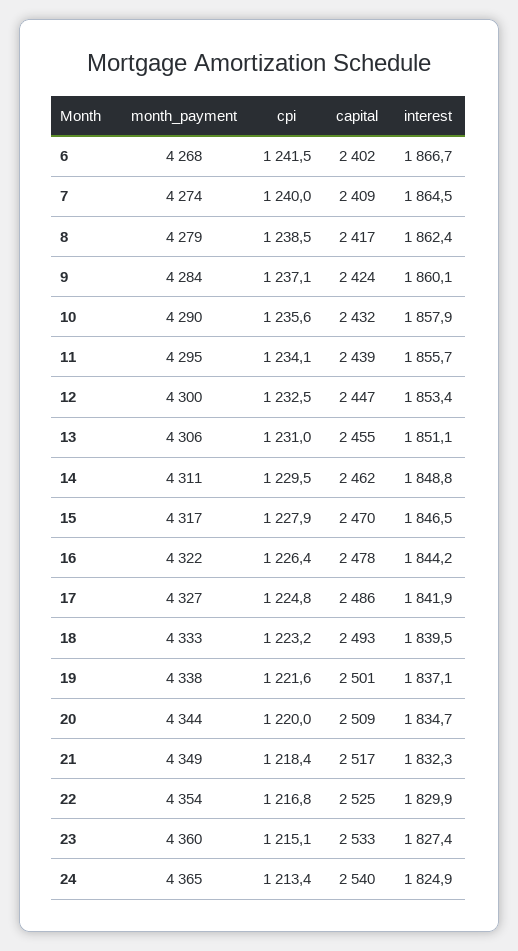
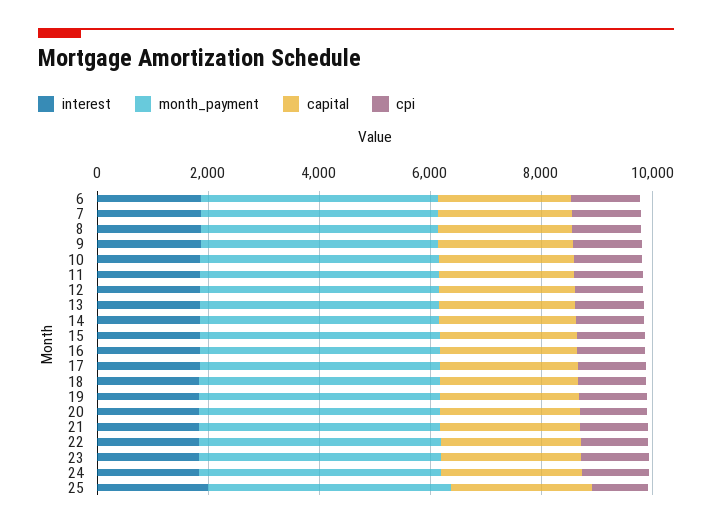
  {
    "month_payment": {
      "6": 4268,
      "7": 4274,
      "8": 4279,
      "9": 4284,
      "10": 4290,
      "11": 4295,
      "12": 4300,
      "13": 4306,
      "14": 4311,
      "15": 4317,
      "16": 4322,
      "17": 4327,
      "18": 4333,
      "19": 4338,
      "20": 4344,
      "21": 4349,
      "22": 4354,
      "23": 4360,
-     "24": 4365
+     "24": 4365,
+     "25": 4500
    },
    "cpi": {
      "6": 1241.5,
      "7": 1240,
      "8": 1238.5,
      "9": 1237.1,
      "10": 1235.6,
      "11": 1234.1,
      "12": 1232.5,
      "13": 1231,
      "14": 1229.5,
      "15": 1227.9,
      "16": 1226.4,
      "17": 1224.8,
      "18": 1223.2,
      "19": 1221.6,
      "20": 1220,
      "21": 1218.4,
      "22": 1216.8,
      "23": 1215.1,
-     "24": 1213.4
+     "24": 1213.4,
+     "25": 1000
    },
    "capital": {
      "6": 2402,
      "7": 2409,
      "8": 2417,
      "9": 2424,
      "10": 2432,
      "11": 2439,
      "12": 2447,
      "13": 2455,
      "14": 2462,
      "15": 2470,
      "16": 2478,
      "17": 2486,
      "18": 2493,
      "19": 2501,
      "20": 2509,
      "21": 2517,
      "22": 2525,
      "23": 2533,
-     "24": 2540
+     "24": 2540,
+     "25": 2500
    },
    "interest": {
      "6": 1866.7,
      "7": 1864.5,
      "8": 1862.4,
      "9": 1860.1,
      "10": 1857.9,
      "11": 1855.7,
      "12": 1853.4,
      "13": 1851.1,
      "14": 1848.8,
      "15": 1846.5,
      "16": 1844.2,
      "17": 1841.9,
      "18": 1839.5,
      "19": 1837.1,
      "20": 1834.7,
      "21": 1832.3,
      "22": 1829.9,
      "23": 1827.4,
-     "24": 1824.9
+     "24": 1824.9,
+     "25": 2000
    }
  }

